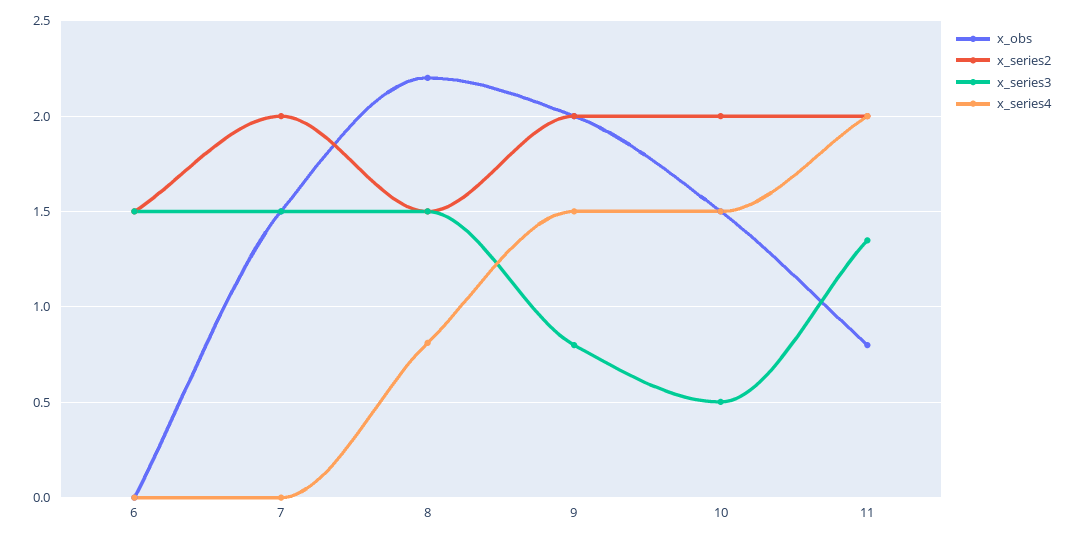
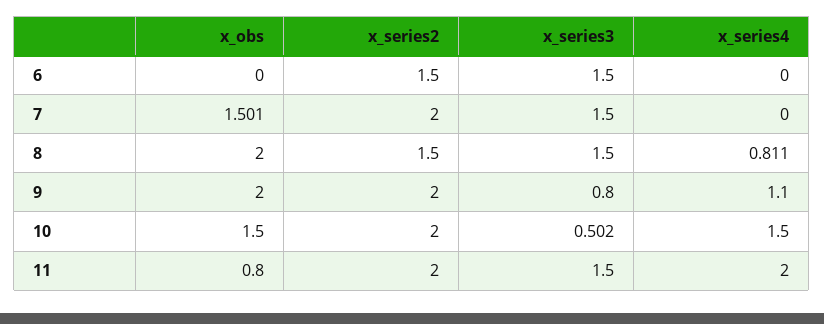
  {
    "x_obs": {
      "6": 0,
      "7": 1.501,
-     "8": 2.2,
+     "8": 2,
      "9": 2,
      "10": 1.5,
      "11": 0.8
    },
    "x_series2": {
      "6": 1.5,
      "7": 2,
      "8": 1.5,
      "9": 2,
      "10": 2,
      "11": 2
    },
    "x_series3": {
      "6": 1.5,
      "7": 1.5,
      "8": 1.5,
      "9": 0.8,
      "10": 0.502,
-     "11": 1.35
+     "11": 1.5
    },
    "x_series4": {
      "6": 0,
      "7": 0,
      "8": 0.811,
-     "9": 1.5,
+     "9": 1.1,
      "10": 1.5,
      "11": 2
    }
  }

